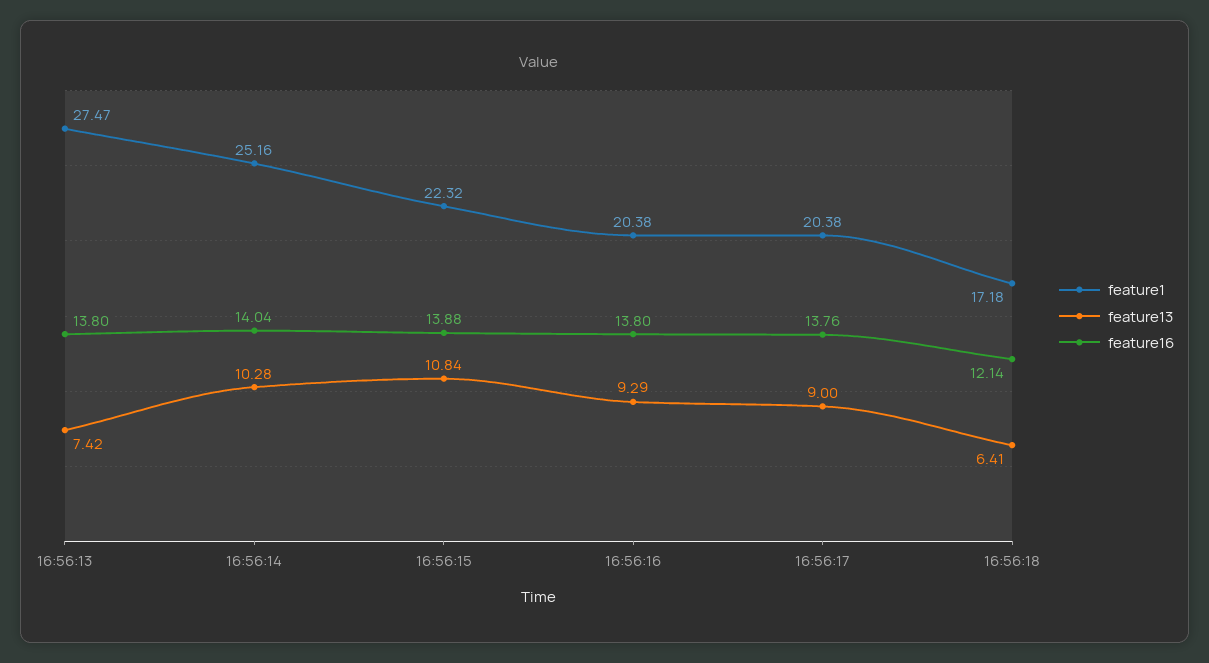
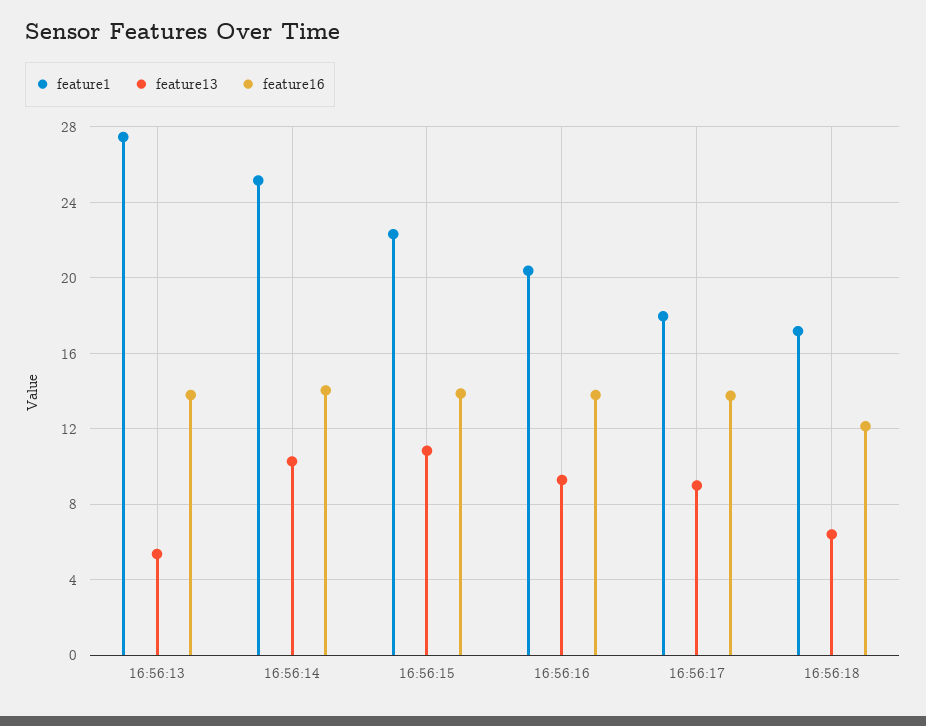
  {
    "feature1": {
      "16:56:13": 27.47,
      "16:56:14": 25.16,
      "16:56:15": 22.32,
      "16:56:16": 20.38,
-     "16:56:17": 20.38,
+     "16:56:17": 18,
      "16:56:18": 17.18
    },
    "feature13": {
-     "16:56:13": 7.42,
+     "16:56:13": 5.5,
      "16:56:14": 10.28,
      "16:56:15": 10.84,
      "16:56:16": 9.29,
      "16:56:17": 9,
      "16:56:18": 6.41
    },
    "feature16": {
      "16:56:13": 13.8,
      "16:56:14": 14.04,
      "16:56:15": 13.88,
      "16:56:16": 13.8,
      "16:56:17": 13.76,
      "16:56:18": 12.14
    }
  }

